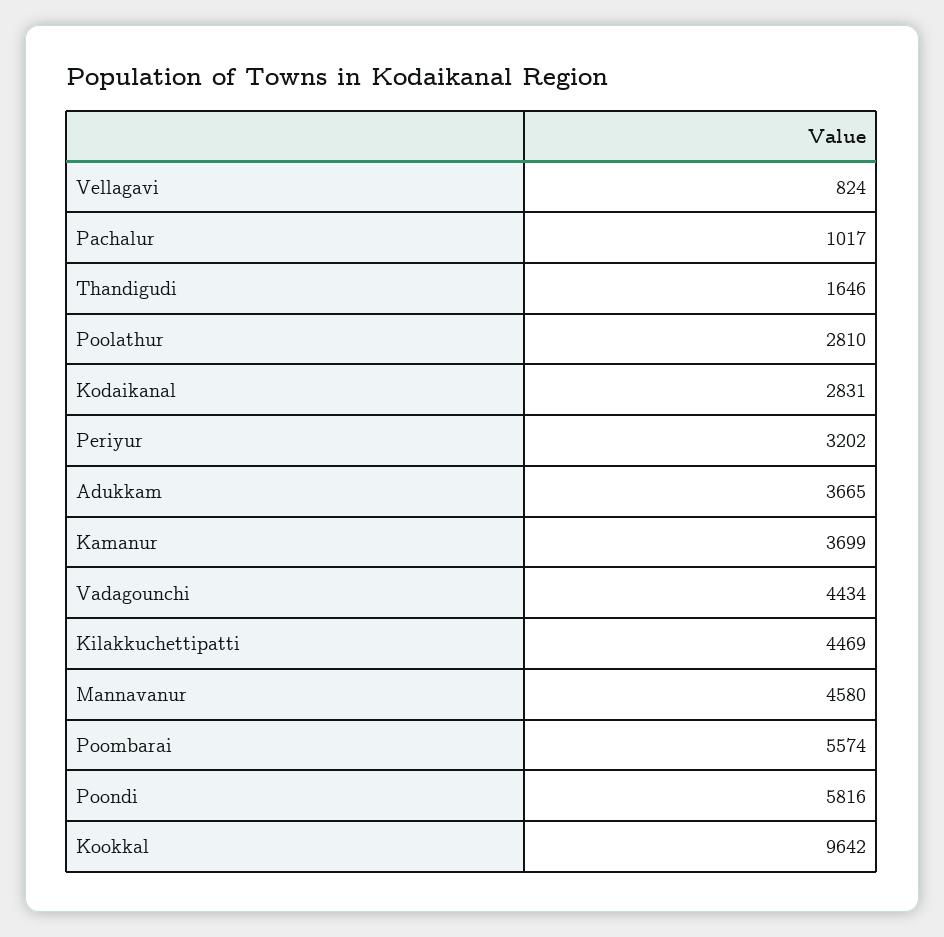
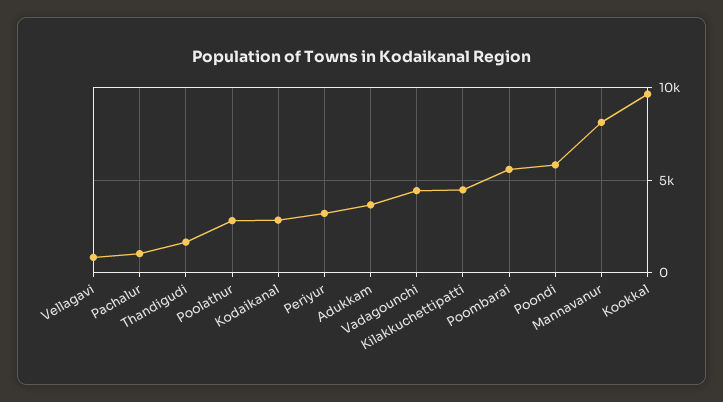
  {
    "Vellagavi": 824,
    "Pachalur": 1017,
    "Thandigudi": 1646,
    "Poolathur": 2810,
    "Kodaikanal": 2831,
    "Periyur": 3202,
    "Adukkam": 3665,
-   "Kamanur": 3699,
    "Vadagounchi": 4434,
    "Kilakkuchettipatti": 4469,
-   "Mannavanur": 4580,
+   "Mannavanur": 8000,
    "Poombarai": 5574,
    "Poondi": 5816,
    "Kookkal": 9642
  }

